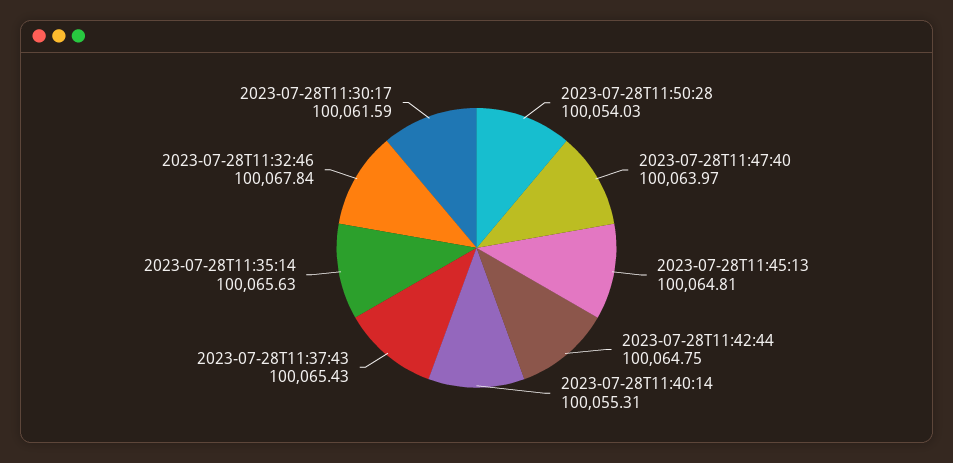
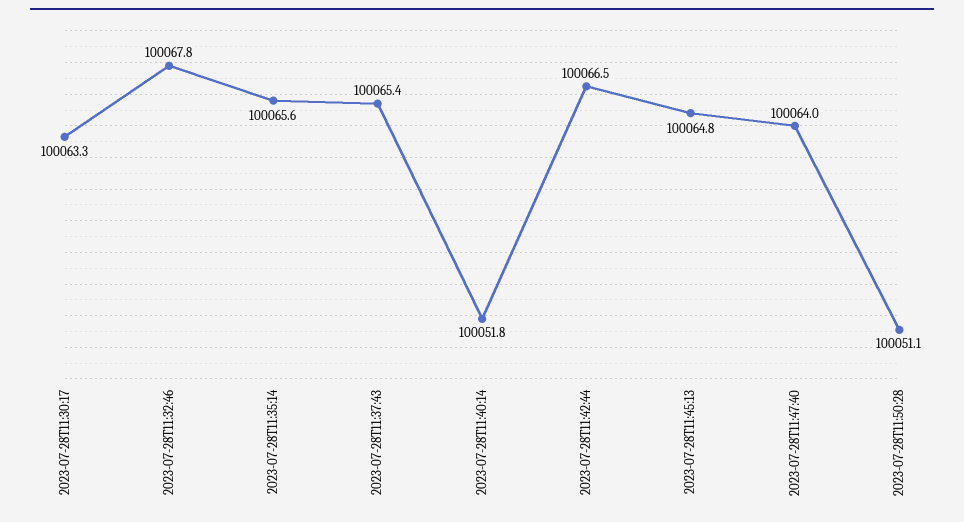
  {
-   "2023-07-28T11:50:28": 100054.03,
+   "2023-07-28T11:50:28": 100051.1,
    "2023-07-28T11:47:40": 100063.97,
    "2023-07-28T11:45:13": 100064.81,
-   "2023-07-28T11:42:44": 100064.75,
+   "2023-07-28T11:42:44": 100066.5,
-   "2023-07-28T11:40:14": 100055.31,
+   "2023-07-28T11:40:14": 100051.8,
    "2023-07-28T11:37:43": 100065.43,
    "2023-07-28T11:35:14": 100065.63,
    "2023-07-28T11:32:46": 100067.84,
-   "2023-07-28T11:30:17": 100061.59
+   "2023-07-28T11:30:17": 100063.3
  }

